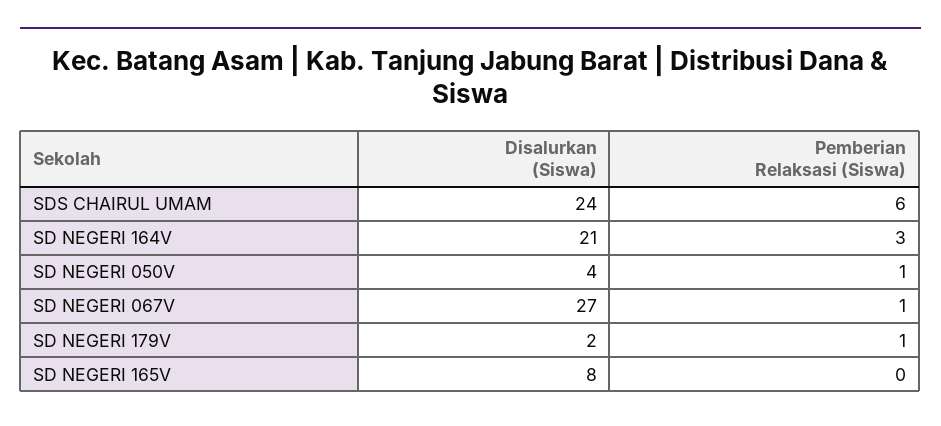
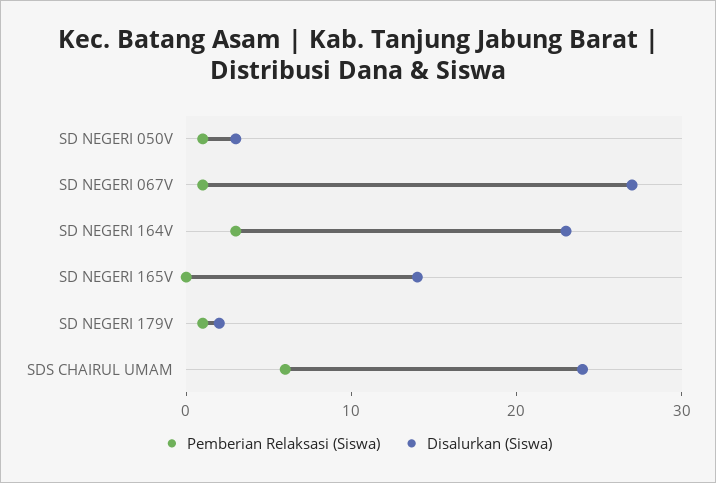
  {
    "Disalurkan (Siswa)": {
      "SDS CHAIRUL UMAM": 24,
-     "SD NEGERI 164V": 21,
+     "SD NEGERI 164V": 23,
-     "SD NEGERI 050V": 4,
+     "SD NEGERI 050V": 3,
      "SD NEGERI 067V": 27,
      "SD NEGERI 179V": 2,
-     "SD NEGERI 165V": 8
+     "SD NEGERI 165V": 14
    },
    "Pemberian Relaksasi (Siswa)": {
      "SDS CHAIRUL UMAM": 6,
      "SD NEGERI 164V": 3,
      "SD NEGERI 050V": 1,
      "SD NEGERI 067V": 1,
      "SD NEGERI 179V": 1,
      "SD NEGERI 165V": 0
    }
  }

